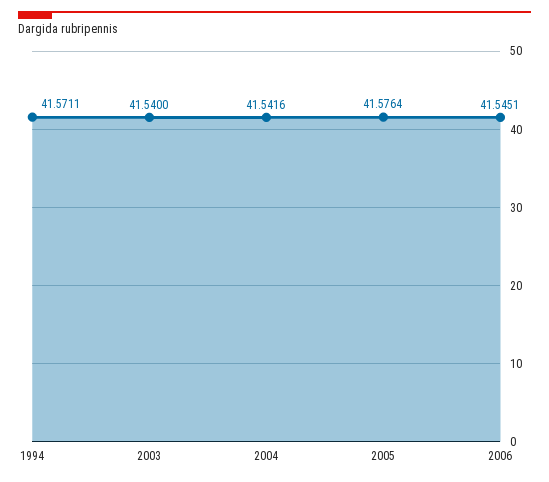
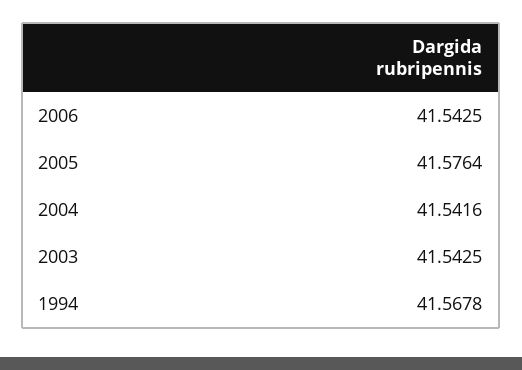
  {
-   "1994": 41.5711,
+   "1994": 41.5678,
-   "2003": 41.54,
+   "2003": 41.5425,
    "2004": 41.5416,
    "2005": 41.5764,
-   "2006": 41.5451
+   "2006": 41.5425
  }

